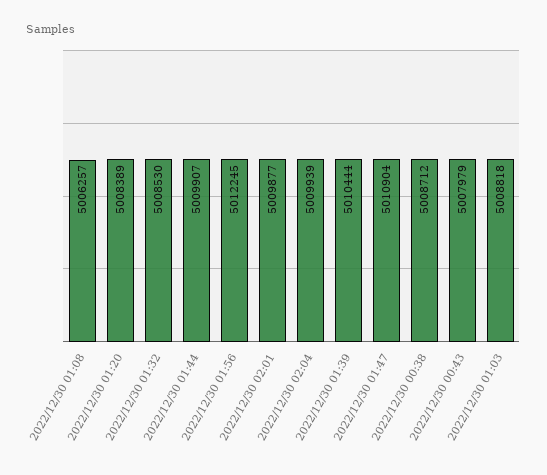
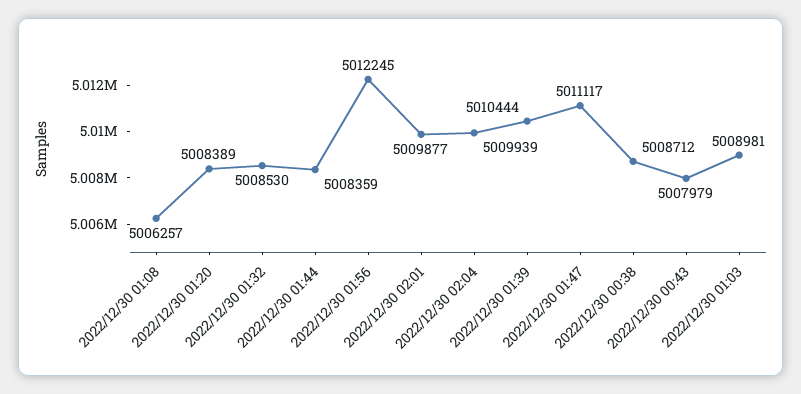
  {
    "2022/12/30 01:08": 5006257,
    "2022/12/30 01:20": 5008389,
    "2022/12/30 01:32": 5008530,
-   "2022/12/30 01:44": 5009907,
+   "2022/12/30 01:44": 5008359,
    "2022/12/30 01:56": 5012245,
    "2022/12/30 02:01": 5009877,
    "2022/12/30 02:04": 5009939,
    "2022/12/30 01:39": 5010444,
-   "2022/12/30 01:47": 5010904,
+   "2022/12/30 01:47": 5011117,
    "2022/12/30 00:38": 5008712,
    "2022/12/30 00:43": 5007979,
-   "2022/12/30 01:03": 5008818
+   "2022/12/30 01:03": 5008981
  }

